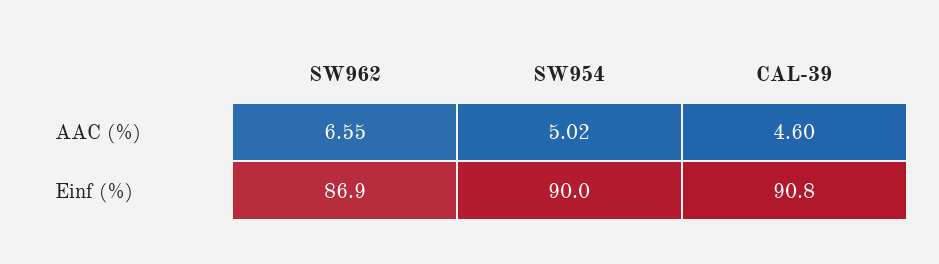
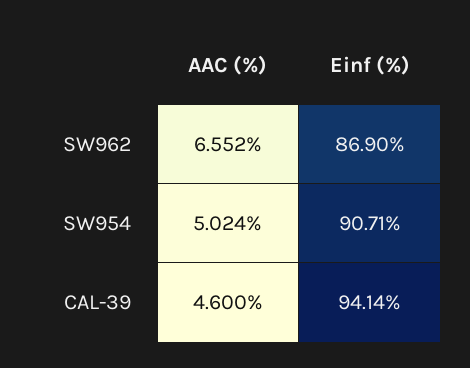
  {
    "SW962": {
      "AAC (%)": 6.552,
      "Einf (%)": 86.9
    },
    "SW954": {
      "AAC (%)": 5.024,
-     "Einf (%)": 90
+     "Einf (%)": 90.71
    },
    "CAL-39": {
      "AAC (%)": 4.6,
-     "Einf (%)": 90.8
+     "Einf (%)": 94.14
    }
  }

